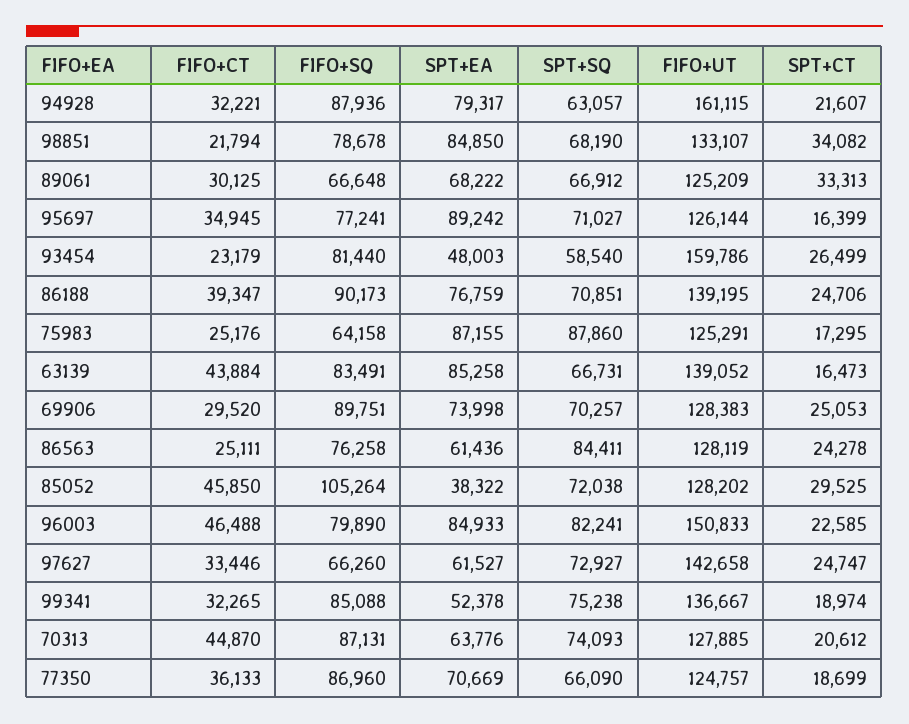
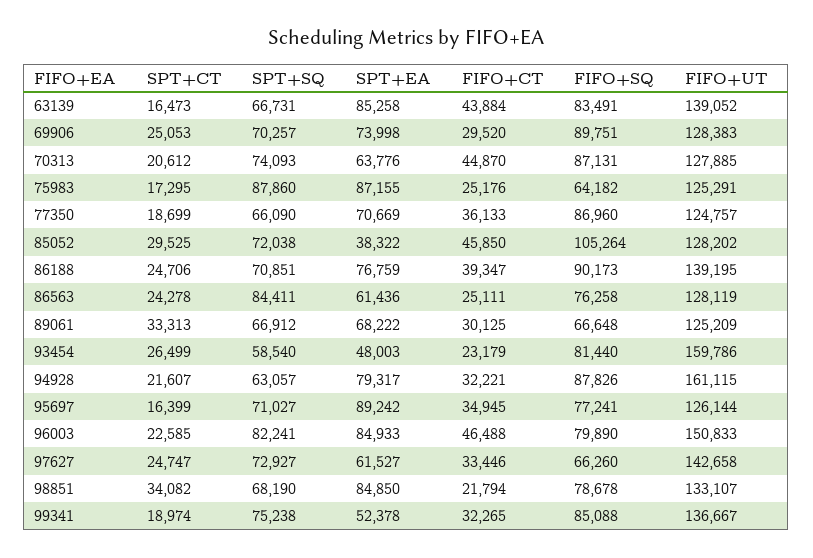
  {
    "FIFO+CT": {
      "94928": 32221,
      "98851": 21794,
      "89061": 30125,
      "95697": 34945,
      "93454": 23179,
      "86188": 39347,
      "75983": 25176,
      "63139": 43884,
      "69906": 29520,
      "86563": 25111,
      "85052": 45850,
      "96003": 46488,
      "97627": 33446,
      "99341": 32265,
      "70313": 44870,
      "77350": 36133
    },
    "FIFO+SQ": {
-     "94928": 87936,
+     "94928": 87826,
      "98851": 78678,
      "89061": 66648,
      "95697": 77241,
      "93454": 81440,
      "86188": 90173,
-     "75983": 64158,
+     "75983": 64182,
      "63139": 83491,
      "69906": 89751,
      "86563": 76258,
      "85052": 105264,
      "96003": 79890,
      "97627": 66260,
      "99341": 85088,
      "70313": 87131,
      "77350": 86960
    },
    "SPT+EA": {
      "94928": 79317,
      "98851": 84850,
      "89061": 68222,
      "95697": 89242,
      "93454": 48003,
      "86188": 76759,
      "75983": 87155,
      "63139": 85258,
      "69906": 73998,
      "86563": 61436,
      "85052": 38322,
      "96003": 84933,
      "97627": 61527,
      "99341": 52378,
      "70313": 63776,
      "77350": 70669
    },
    "SPT+SQ": {
      "94928": 63057,
      "98851": 68190,
      "89061": 66912,
      "95697": 71027,
      "93454": 58540,
      "86188": 70851,
      "75983": 87860,
      "63139": 66731,
      "69906": 70257,
      "86563": 84411,
      "85052": 72038,
      "96003": 82241,
      "97627": 72927,
      "99341": 75238,
      "70313": 74093,
      "77350": 66090
    },
    "FIFO+UT": {
      "94928": 161115,
      "98851": 133107,
      "89061": 125209,
      "95697": 126144,
      "93454": 159786,
      "86188": 139195,
      "75983": 125291,
      "63139": 139052,
      "69906": 128383,
      "86563": 128119,
      "85052": 128202,
      "96003": 150833,
      "97627": 142658,
      "99341": 136667,
      "70313": 127885,
      "77350": 124757
    },
    "SPT+CT": {
      "94928": 21607,
      "98851": 34082,
      "89061": 33313,
      "95697": 16399,
      "93454": 26499,
      "86188": 24706,
      "75983": 17295,
      "63139": 16473,
      "69906": 25053,
      "86563": 24278,
      "85052": 29525,
      "96003": 22585,
      "97627": 24747,
      "99341": 18974,
      "70313": 20612,
      "77350": 18699
    }
  }

